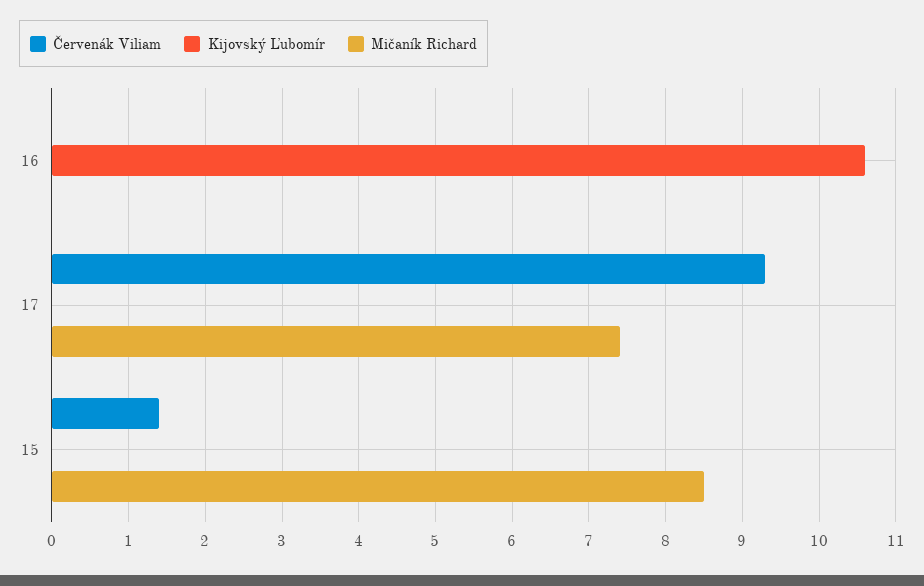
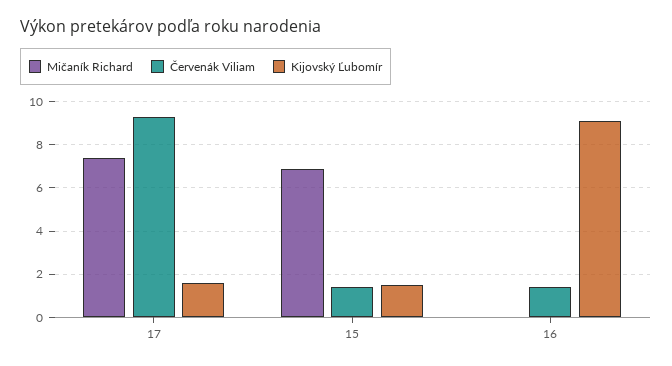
  {
    "Červenák Viliam": {
-     "16": 0,
+     "16": 1.5,
      "17": 9.3,
      "15": 1.4
    },
    "Kijovský Ľubomír": {
-     "16": 10.6,
+     "16": 9,
-     "17": 0,
+     "17": 1.5,
-     "15": 0
+     "15": 1.5
    },
    "Mičaník Richard": {
      "16": 0,
      "17": 7.4,
-     "15": 8.5
+     "15": 7
    }
  }

